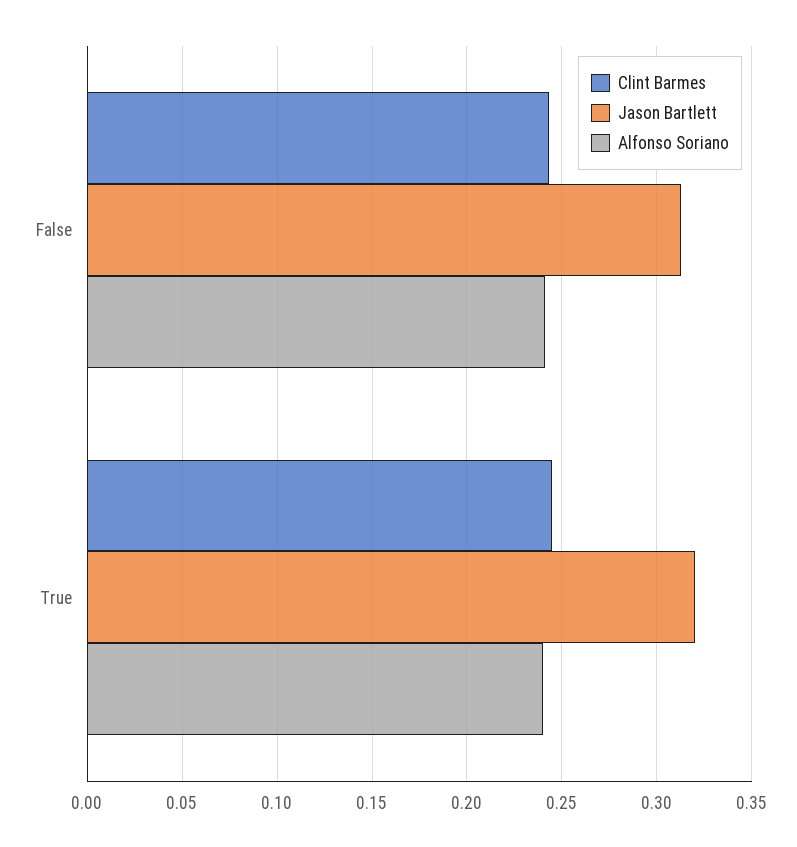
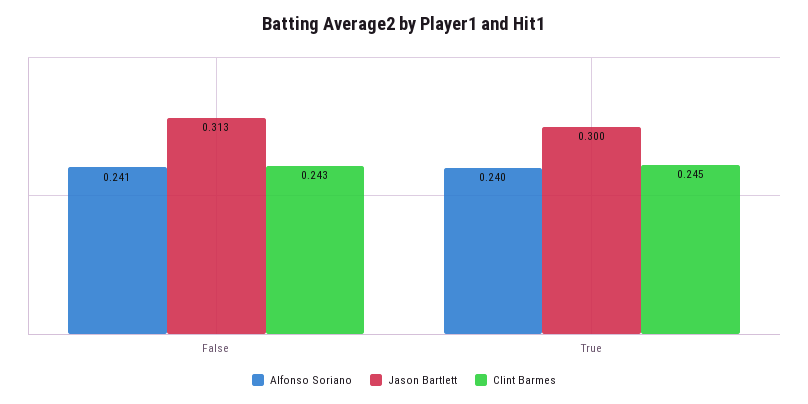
  {
    "Clint Barmes": {
      "False": 0.243,
      "True": 0.245
    },
    "Jason Bartlett": {
      "False": 0.313,
-     "True": 0.32
+     "True": 0.3
    },
    "Alfonso Soriano": {
      "False": 0.241,
      "True": 0.24
    }
  }

